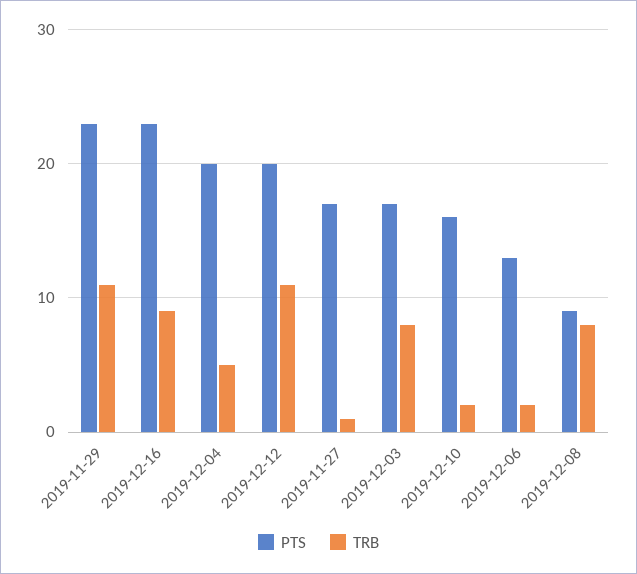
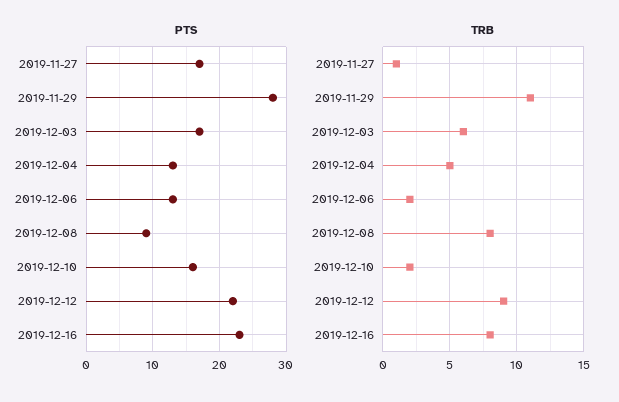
  {
    "PTS": {
-     "2019-11-29": 23,
+     "2019-11-29": 28,
      "2019-12-16": 23,
-     "2019-12-04": 20,
+     "2019-12-04": 13,
-     "2019-12-12": 20,
+     "2019-12-12": 22,
      "2019-11-27": 17,
      "2019-12-03": 17,
      "2019-12-10": 16,
      "2019-12-06": 13,
      "2019-12-08": 9
    },
    "TRB": {
      "2019-11-29": 11,
-     "2019-12-16": 9,
+     "2019-12-16": 8,
      "2019-12-04": 5,
-     "2019-12-12": 11,
+     "2019-12-12": 9,
      "2019-11-27": 1,
-     "2019-12-03": 8,
+     "2019-12-03": 6,
      "2019-12-10": 2,
      "2019-12-06": 2,
      "2019-12-08": 8
    }
  }

